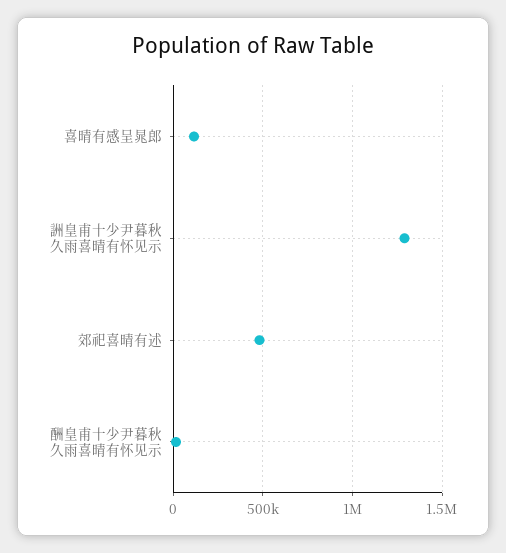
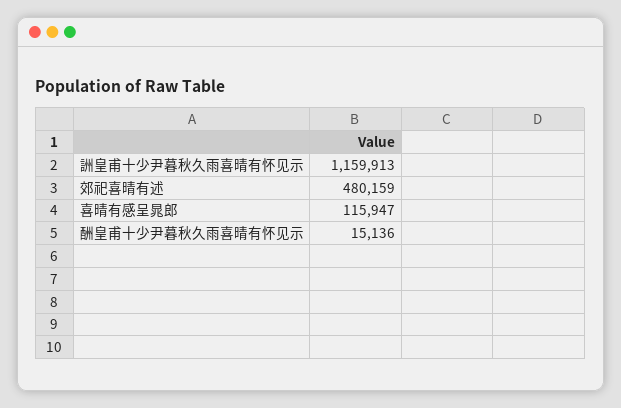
  {
    "喜晴有感呈晁郎": 115947,
-   "詶皇甫十少尹暮秋久雨喜晴有怀见示": 1300000,
+   "詶皇甫十少尹暮秋久雨喜晴有怀见示": 1159913,
    "郊祀喜晴有述": 480159,
    "酬皇甫十少尹暮秋久雨喜晴有怀见示": 15136
  }

